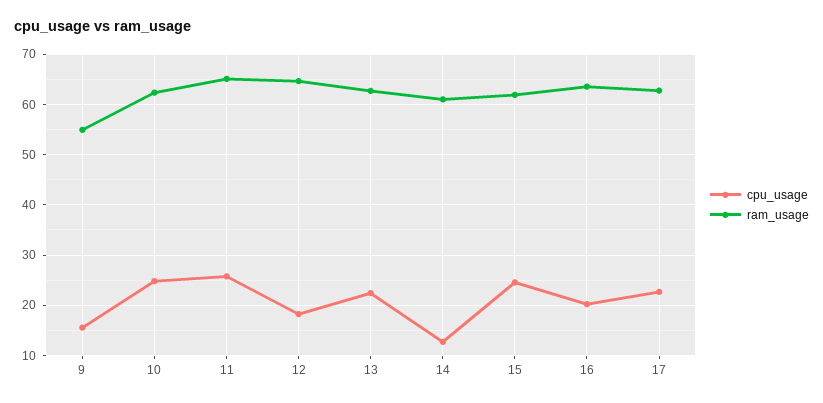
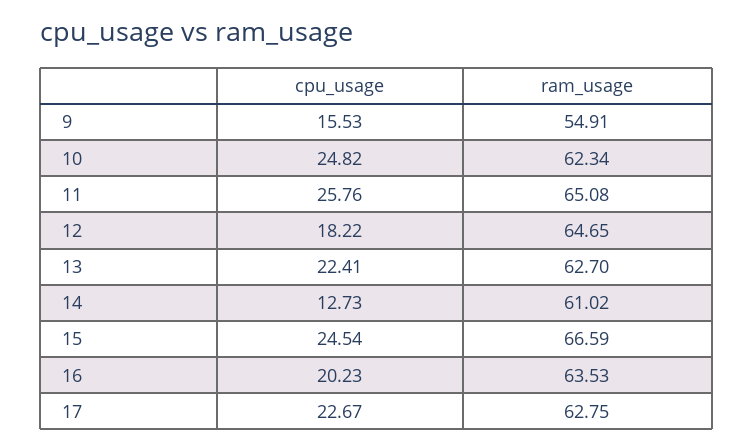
  {
    "cpu_usage": {
      "9": 15.53,
      "10": 24.82,
      "11": 25.76,
      "12": 18.22,
      "13": 22.41,
      "14": 12.73,
      "15": 24.54,
      "16": 20.23,
      "17": 22.67
    },
    "ram_usage": {
      "9": 54.91,
      "10": 62.34,
      "11": 65.08,
      "12": 64.65,
      "13": 62.7,
      "14": 61.02,
-     "15": 62,
+     "15": 66.59,
      "16": 63.53,
      "17": 62.75
    }
  }

